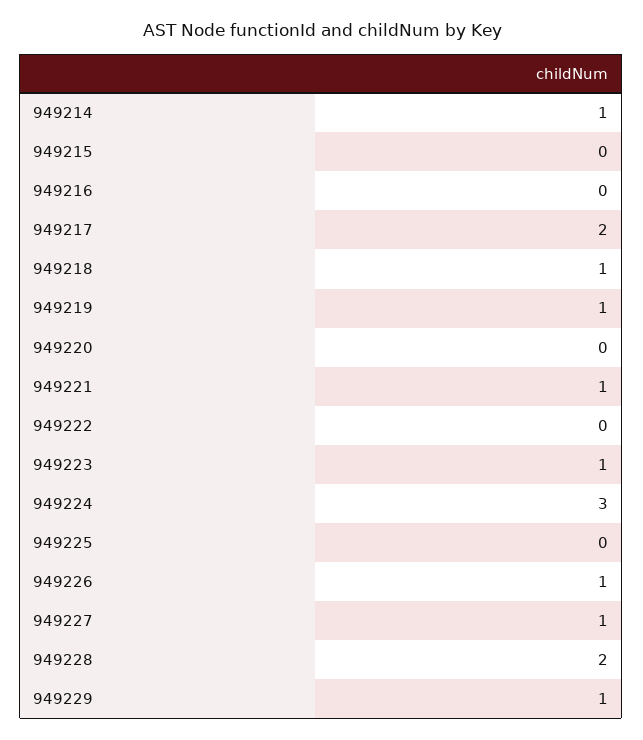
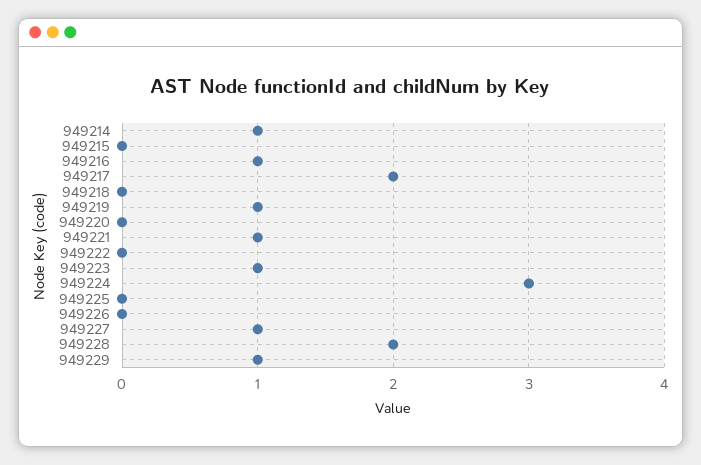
  {
    "949214": 1,
    "949215": 0,
-   "949216": 0,
+   "949216": 1,
    "949217": 2,
-   "949218": 1,
+   "949218": 0,
    "949219": 1,
    "949220": 0,
    "949221": 1,
    "949222": 0,
    "949223": 1,
    "949224": 3,
    "949225": 0,
-   "949226": 1,
+   "949226": 0,
    "949227": 1,
    "949228": 2,
    "949229": 1
  }

